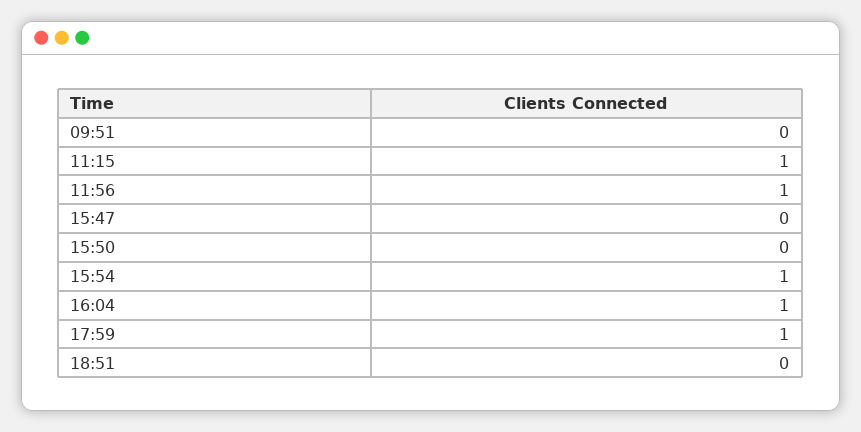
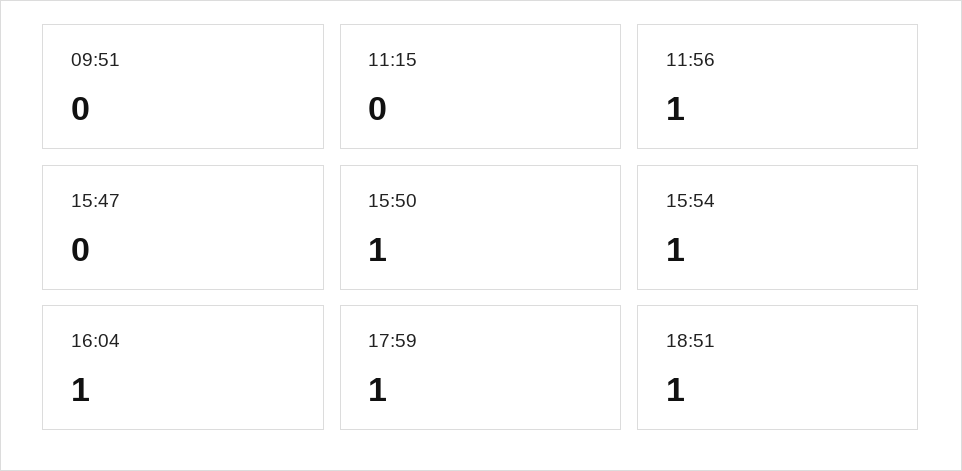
  {
    "09:51": 0,
-   "11:15": 1,
+   "11:15": 0,
    "11:56": 1,
    "15:47": 0,
-   "15:50": 0,
+   "15:50": 1,
    "15:54": 1,
    "16:04": 1,
    "17:59": 1,
-   "18:51": 0
+   "18:51": 1
  }

